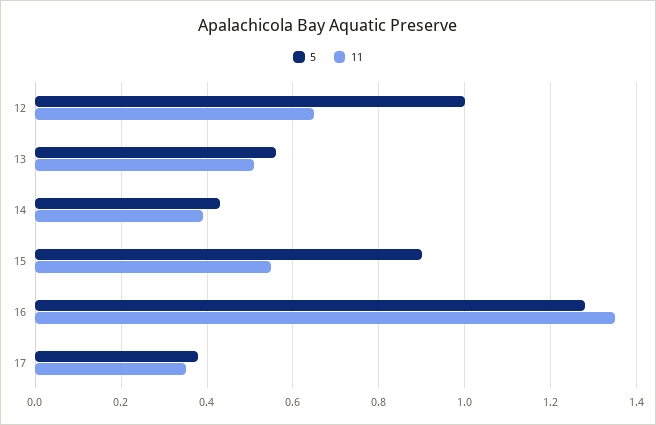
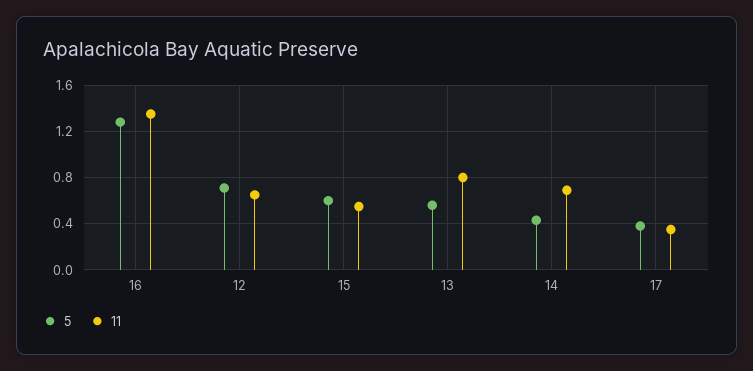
  {
    "5": {
-     "12": 1,
+     "12": 0.7,
      "13": 0.55,
      "14": 0.45,
-     "15": 0.9,
+     "15": 0.6,
      "16": 1.3,
      "17": 0.4
    },
    "11": {
      "12": 0.65,
-     "13": 0.5,
+     "13": 0.8,
-     "14": 0.4,
+     "14": 0.7,
      "15": 0.55,
      "16": 1.35,
      "17": 0.35
    }
  }

